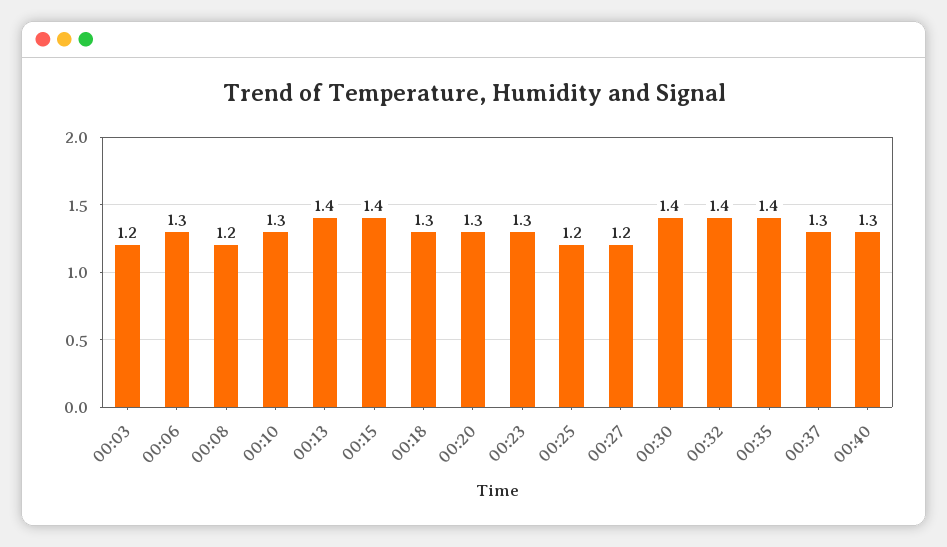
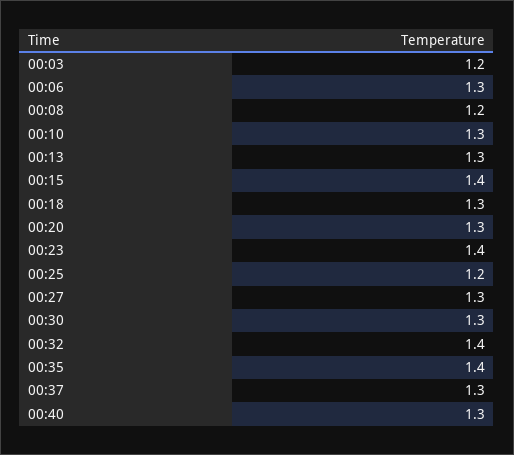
  {
    "00:03": 1.2,
    "00:06": 1.3,
    "00:08": 1.2,
    "00:10": 1.3,
-   "00:13": 1.4,
+   "00:13": 1.3,
    "00:15": 1.4,
    "00:18": 1.3,
    "00:20": 1.3,
-   "00:23": 1.3,
+   "00:23": 1.4,
    "00:25": 1.2,
-   "00:27": 1.2,
+   "00:27": 1.3,
-   "00:30": 1.4,
+   "00:30": 1.3,
    "00:32": 1.4,
    "00:35": 1.4,
    "00:37": 1.3,
    "00:40": 1.3
  }

